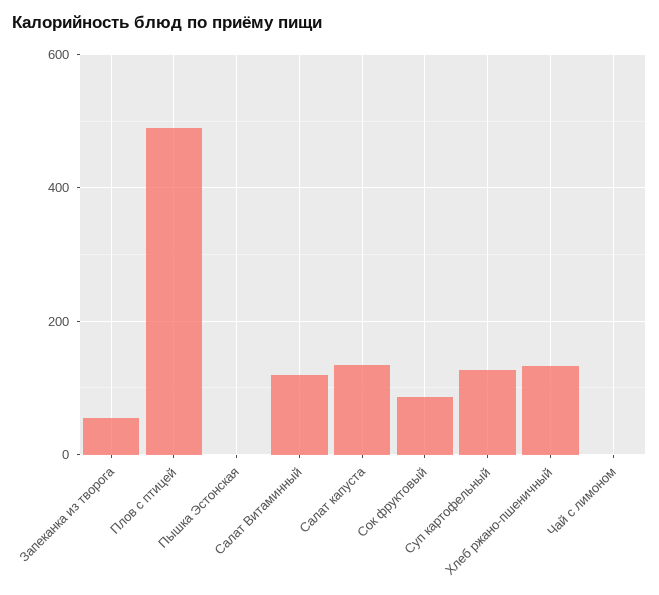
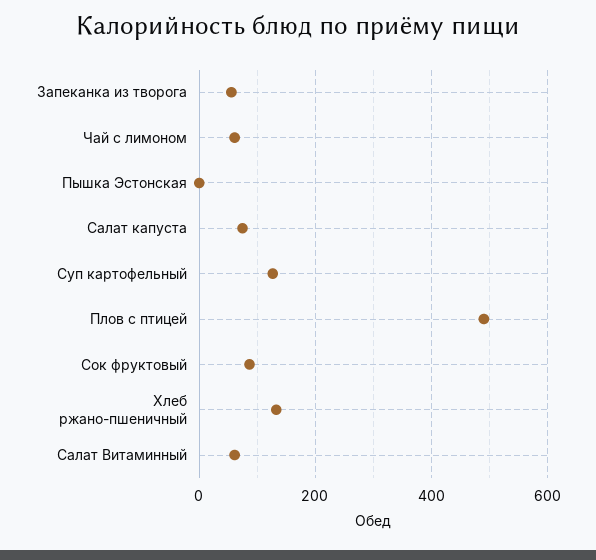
  {
    "Запеканка из творога": 60,
    "Плов с птицей": 500,
    "Пышка Эстонская": 0,
-   "Салат Витаминный": 120,
+   "Салат Витаминный": 60,
-   "Салат капуста": 140,
+   "Салат капуста": 80,
    "Сок фруктовый": 80,
    "Суп картофельный": 120,
    "Хлеб ржано-пшеничный": 140,
-   "Чай с лимоном": 0
+   "Чай с лимоном": 60
  }

